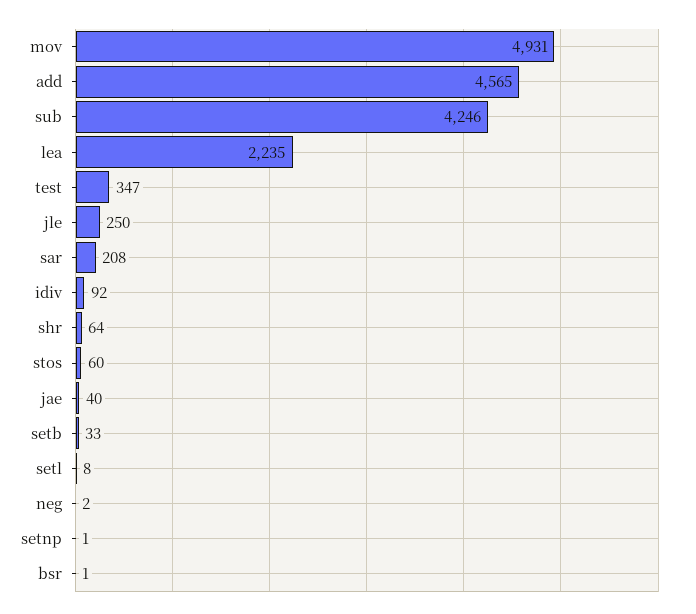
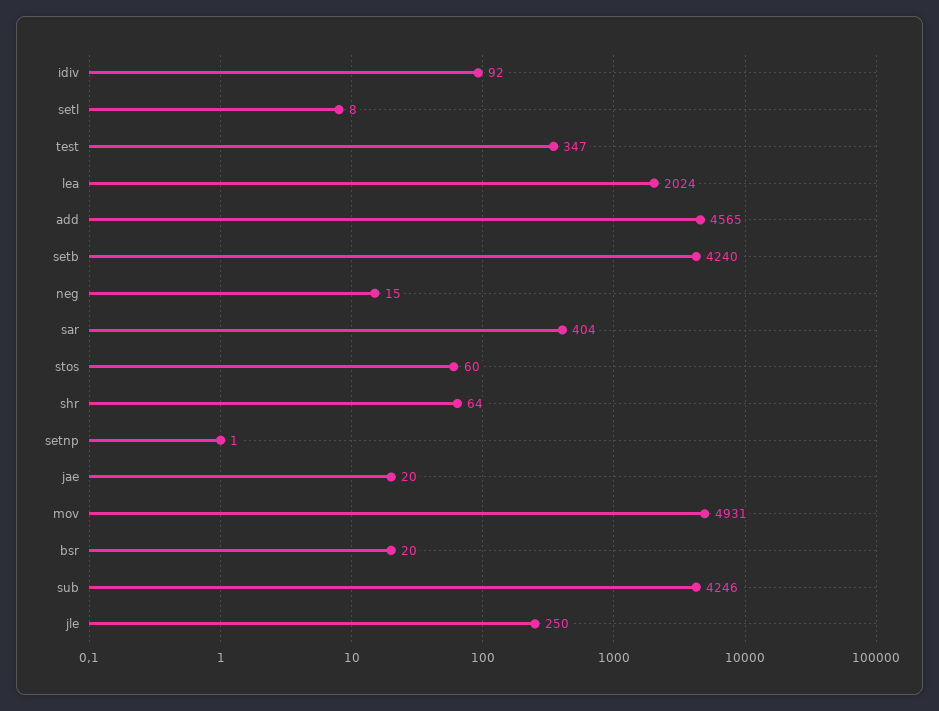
  {
    "mov": 4931,
    "add": 4565,
    "sub": 4246,
-   "lea": 2235,
+   "lea": 2024,
    "test": 347,
    "jle": 250,
-   "sar": 208,
+   "sar": 404,
    "idiv": 92,
    "shr": 64,
    "stos": 60,
-   "jae": 40,
+   "jae": 20,
-   "setb": 33,
+   "setb": 4240,
    "setl": 8,
-   "neg": 2,
+   "neg": 15,
    "setnp": 1,
-   "bsr": 1
+   "bsr": 20
  }

